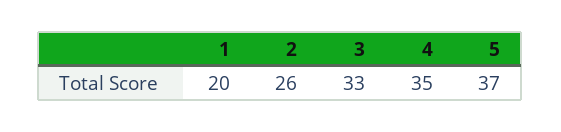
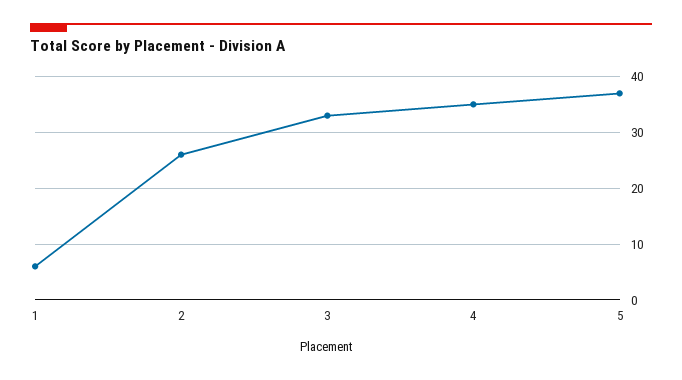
  {
-   "1": 20,
+   "1": 5,
    "2": 26,
    "3": 33,
    "4": 35,
    "5": 37
  }

